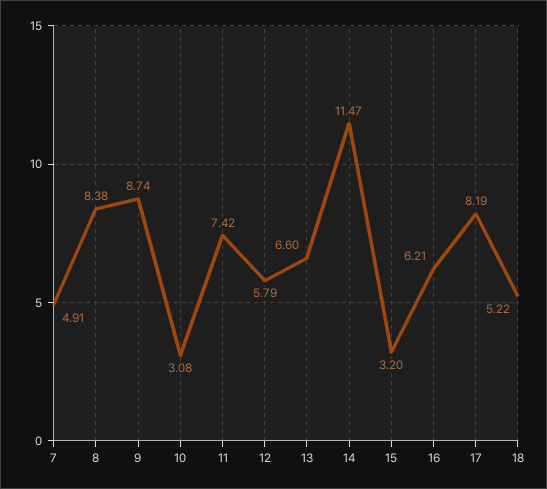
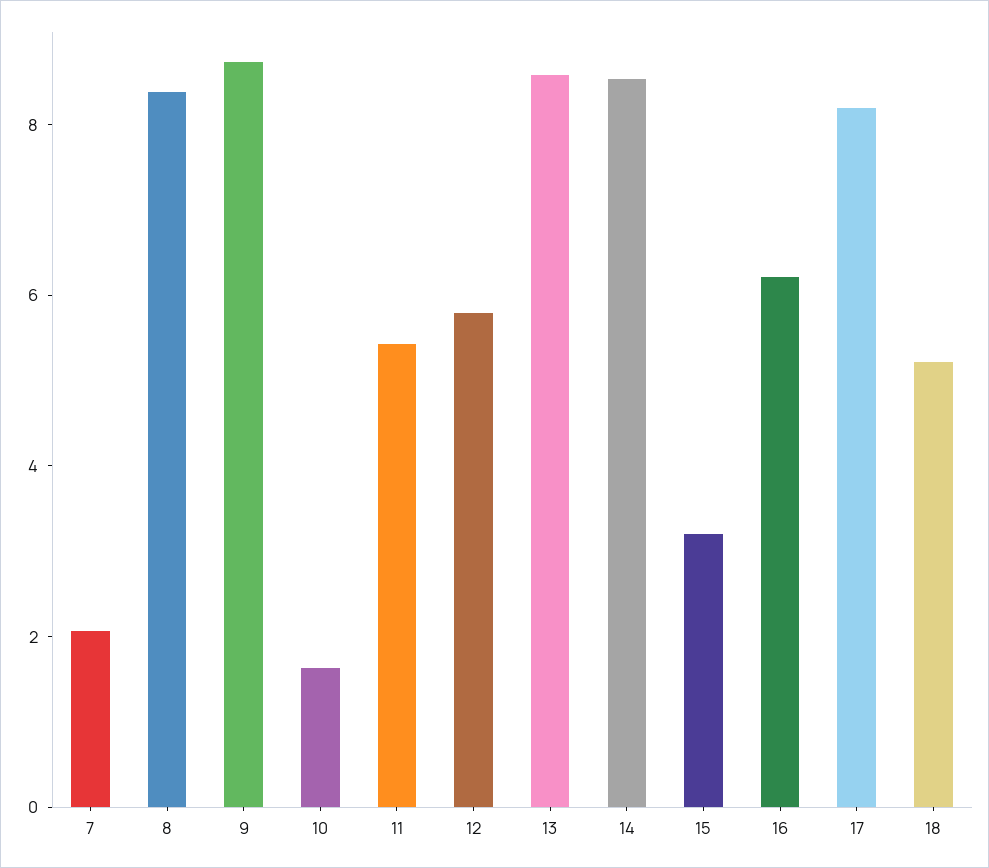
  {
-   "7": 4.91,
+   "7": 2,
    "8": 8.38,
    "9": 8.74,
-   "10": 3.08,
+   "10": 1.5,
-   "11": 7.42,
+   "11": 5.5,
    "12": 5.79,
-   "13": 6.6,
+   "13": 8.5,
-   "14": 11.47,
+   "14": 8.5,
    "15": 3.2,
    "16": 6.21,
    "17": 8.19,
    "18": 5.22
  }

